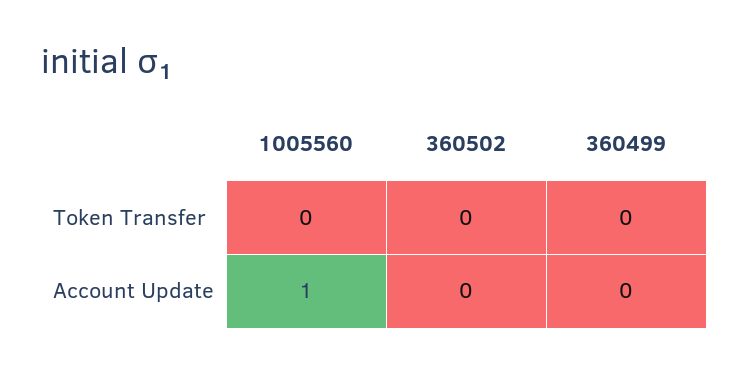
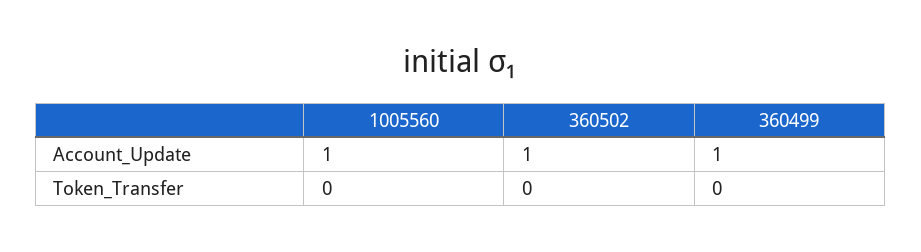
  {
    "1005560": {
      "Token Transfer": 0,
      "Account Update": 1
    },
    "360502": {
      "Token Transfer": 0,
-     "Account Update": 0
+     "Account Update": 1
    },
    "360499": {
      "Token Transfer": 0,
-     "Account Update": 0
+     "Account Update": 1
    }
  }

